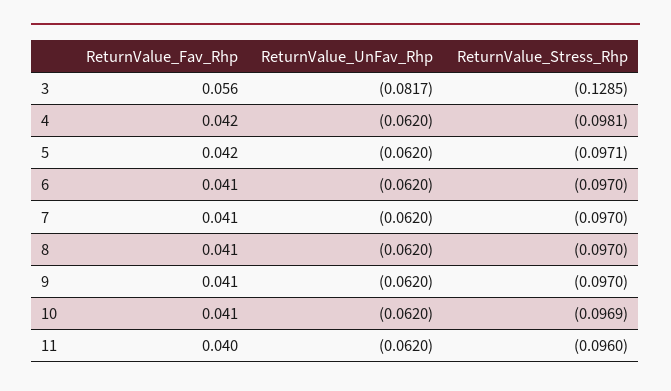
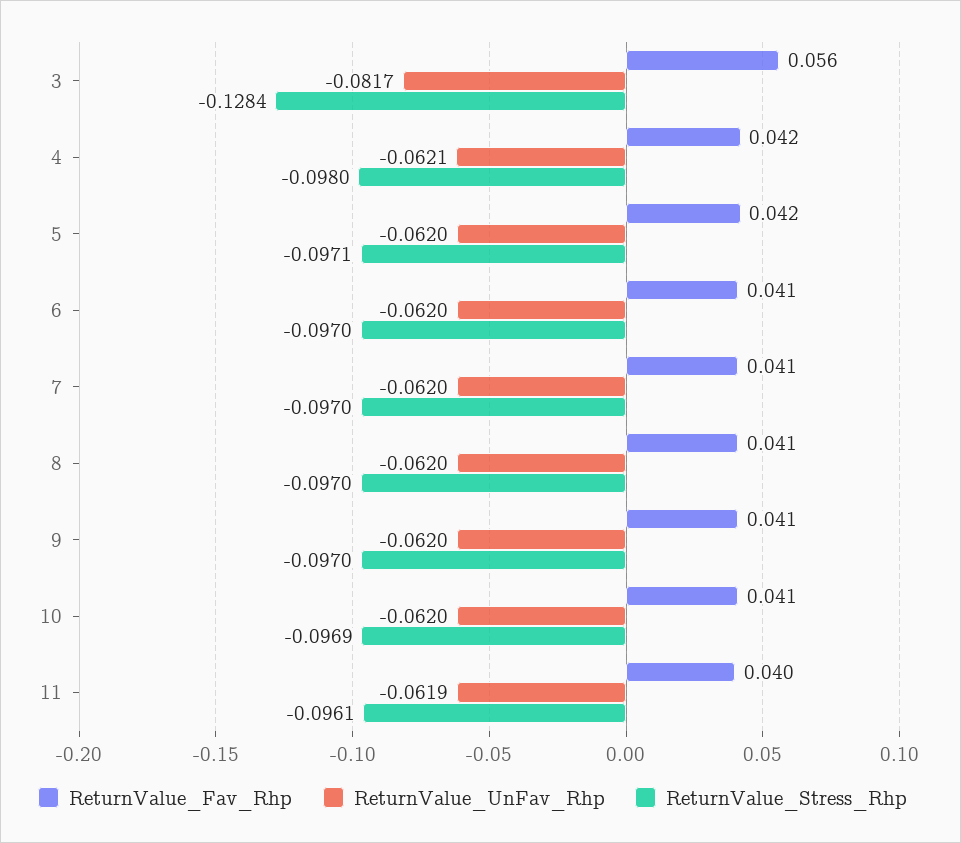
  {
    "ReturnValue_Fav_Rhp": {
      "3": 0.056,
      "4": 0.042,
      "5": 0.042,
      "6": 0.041,
      "7": 0.041,
      "8": 0.041,
      "9": 0.041,
      "10": 0.041,
      "11": 0.04
    },
    "ReturnValue_UnFav_Rhp": {
      "3": -0.0817,
-     "4": -0.062,
+     "4": -0.0621,
      "5": -0.062,
      "6": -0.062,
      "7": -0.062,
      "8": -0.062,
      "9": -0.062,
      "10": -0.062,
-     "11": -0.062
+     "11": -0.0619
    },
    "ReturnValue_Stress_Rhp": {
-     "3": -0.1285,
+     "3": -0.1284,
-     "4": -0.0981,
+     "4": -0.098,
      "5": -0.0971,
      "6": -0.097,
      "7": -0.097,
      "8": -0.097,
      "9": -0.097,
      "10": -0.0969,
-     "11": -0.096
+     "11": -0.0961
    }
  }

